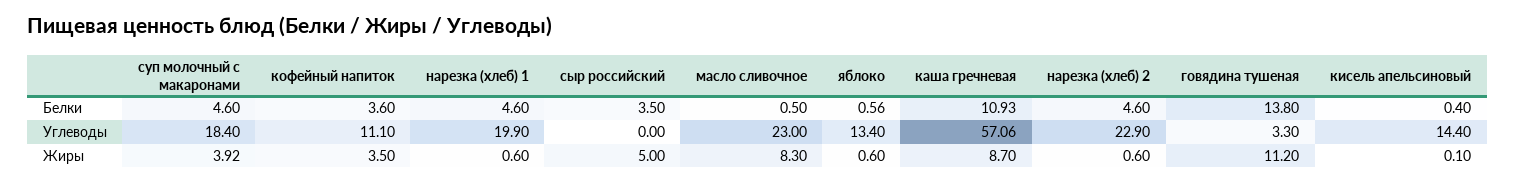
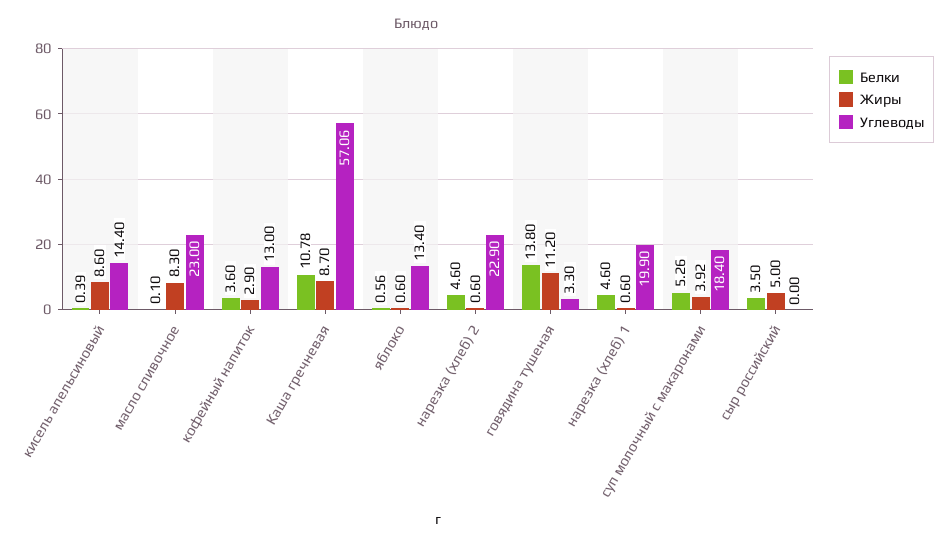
  {
    "Белки": {
-     "суп молочный с макаронами": 4.6,
+     "суп молочный с макаронами": 5.26,
      "кофейный напиток": 3.6,
      "нарезка (хлеб) 1": 4.6,
      "сыр российский": 3.5,
-     "масло сливочное": 0.5,
+     "масло сливочное": 0.1,
      "яблоко": 0.56,
-     "каша гречневая": 10.93,
+     "каша гречневая": 10.78,
      "нарезка (хлеб) 2": 4.6,
      "говядина тушеная": 13.8,
-     "кисель апельсиновый": 0.4
+     "кисель апельсиновый": 0.39
    },
    "Углеводы": {
      "суп молочный с макаронами": 18.4,
-     "кофейный напиток": 11.1,
+     "кофейный напиток": 13,
      "нарезка (хлеб) 1": 19.9,
      "сыр российский": 0,
      "масло сливочное": 23,
      "яблоко": 13.4,
      "каша гречневая": 57.06,
      "нарезка (хлеб) 2": 22.9,
      "говядина тушеная": 3.3,
      "кисель апельсиновый": 14.4
    },
    "Жиры": {
      "суп молочный с макаронами": 3.92,
-     "кофейный напиток": 3.5,
+     "кофейный напиток": 2.9,
      "нарезка (хлеб) 1": 0.6,
      "сыр российский": 5,
      "масло сливочное": 8.3,
      "яблоко": 0.6,
      "каша гречневая": 8.7,
      "нарезка (хлеб) 2": 0.6,
      "говядина тушеная": 11.2,
-     "кисель апельсиновый": 0.1
+     "кисель апельсиновый": 8.6
    }
  }

